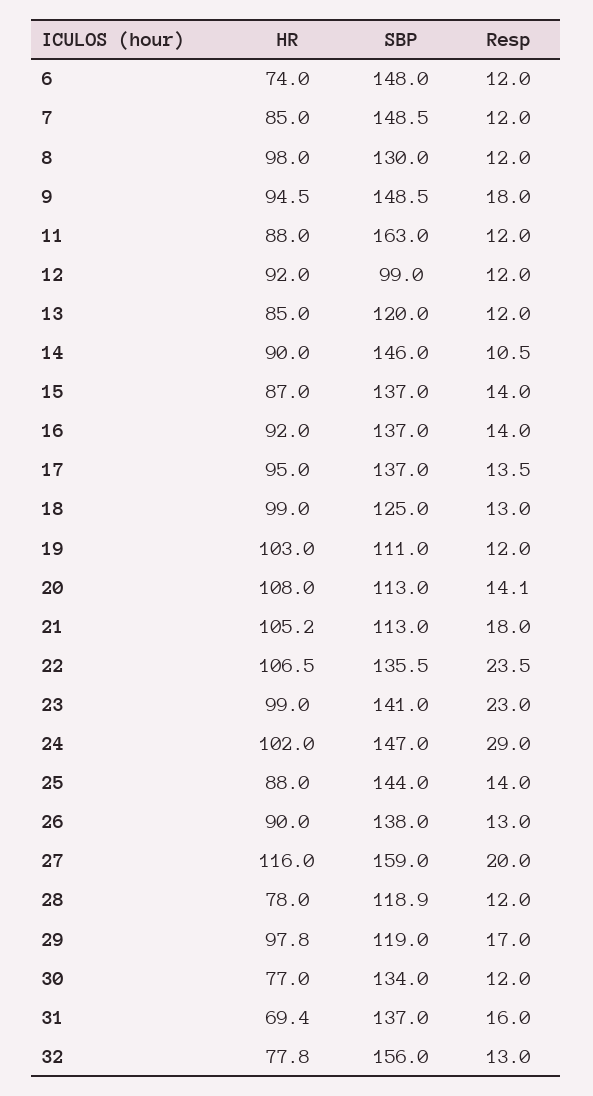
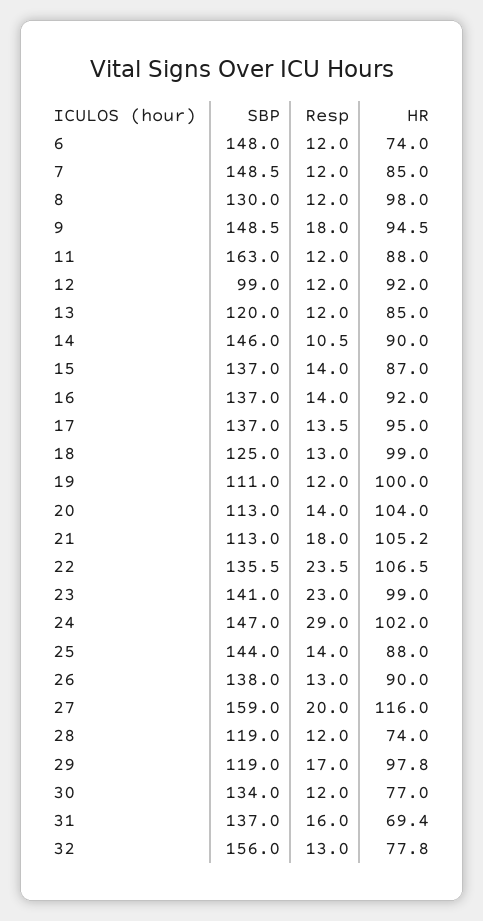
  {
    "HR": {
      "6": 74,
      "7": 85,
      "8": 98,
      "9": 94.5,
      "11": 88,
      "12": 92,
      "13": 85,
      "14": 90,
      "15": 87,
      "16": 92,
      "17": 95,
      "18": 99,
-     "19": 103,
+     "19": 100,
-     "20": 108,
+     "20": 104,
      "21": 105.2,
      "22": 106.5,
      "23": 99,
      "24": 102,
      "25": 88,
      "26": 90,
      "27": 116,
-     "28": 78,
+     "28": 74,
      "29": 97.8,
      "30": 77,
      "31": 69.4,
      "32": 77.8
    },
    "SBP": {
      "6": 148,
      "7": 148.5,
      "8": 130,
      "9": 148.5,
      "11": 163,
      "12": 99,
      "13": 120,
      "14": 146,
      "15": 137,
      "16": 137,
      "17": 137,
      "18": 125,
      "19": 111,
      "20": 113,
      "21": 113,
      "22": 135.5,
      "23": 141,
      "24": 147,
      "25": 144,
      "26": 138,
      "27": 159,
-     "28": 118.9,
+     "28": 119,
      "29": 119,
      "30": 134,
      "31": 137,
      "32": 156
    },
    "Resp": {
      "6": 12,
      "7": 12,
      "8": 12,
      "9": 18,
      "11": 12,
      "12": 12,
      "13": 12,
      "14": 10.5,
      "15": 14,
      "16": 14,
      "17": 13.5,
      "18": 13,
      "19": 12,
-     "20": 14.1,
+     "20": 14,
      "21": 18,
      "22": 23.5,
      "23": 23,
      "24": 29,
      "25": 14,
      "26": 13,
      "27": 20,
      "28": 12,
      "29": 17,
      "30": 12,
      "31": 16,
      "32": 13
    }
  }

